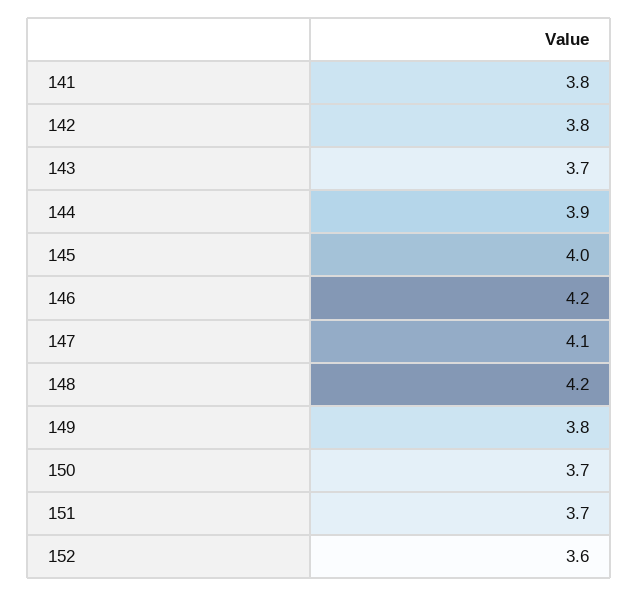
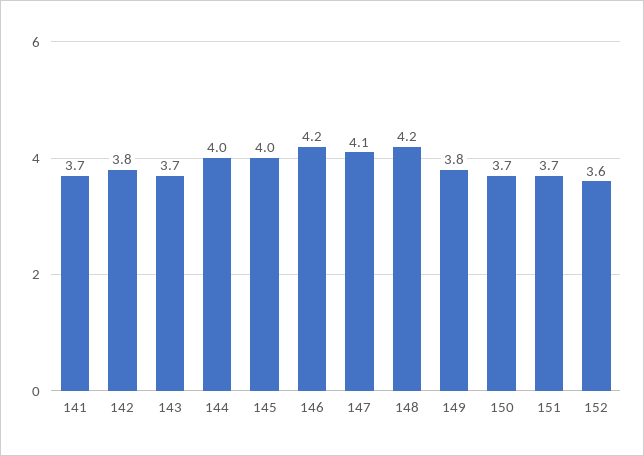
  {
-   "141": 3.8,
+   "141": 3.7,
    "142": 3.8,
    "143": 3.7,
-   "144": 3.9,
+   "144": 4,
    "145": 4,
    "146": 4.2,
    "147": 4.1,
    "148": 4.2,
    "149": 3.8,
    "150": 3.7,
    "151": 3.7,
    "152": 3.6
  }

